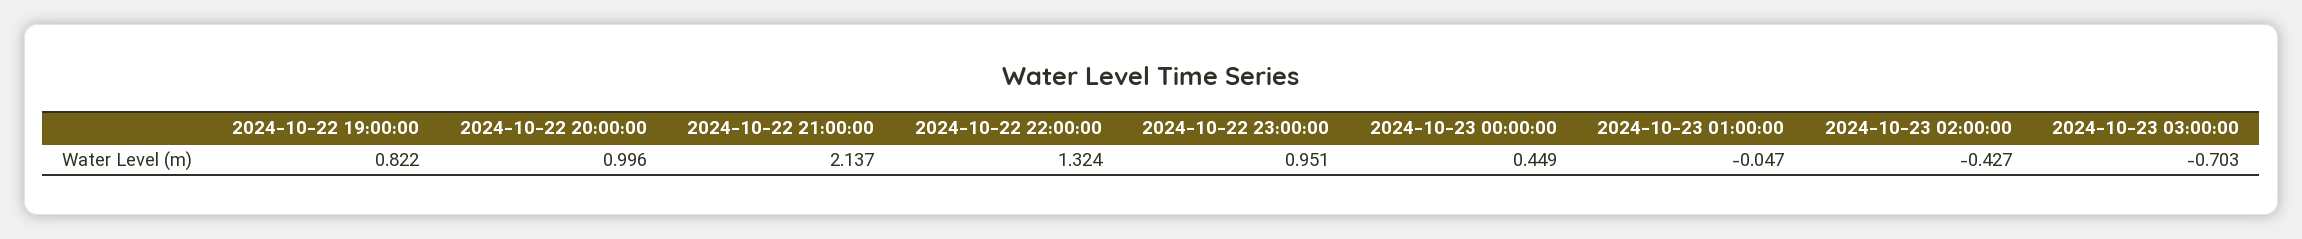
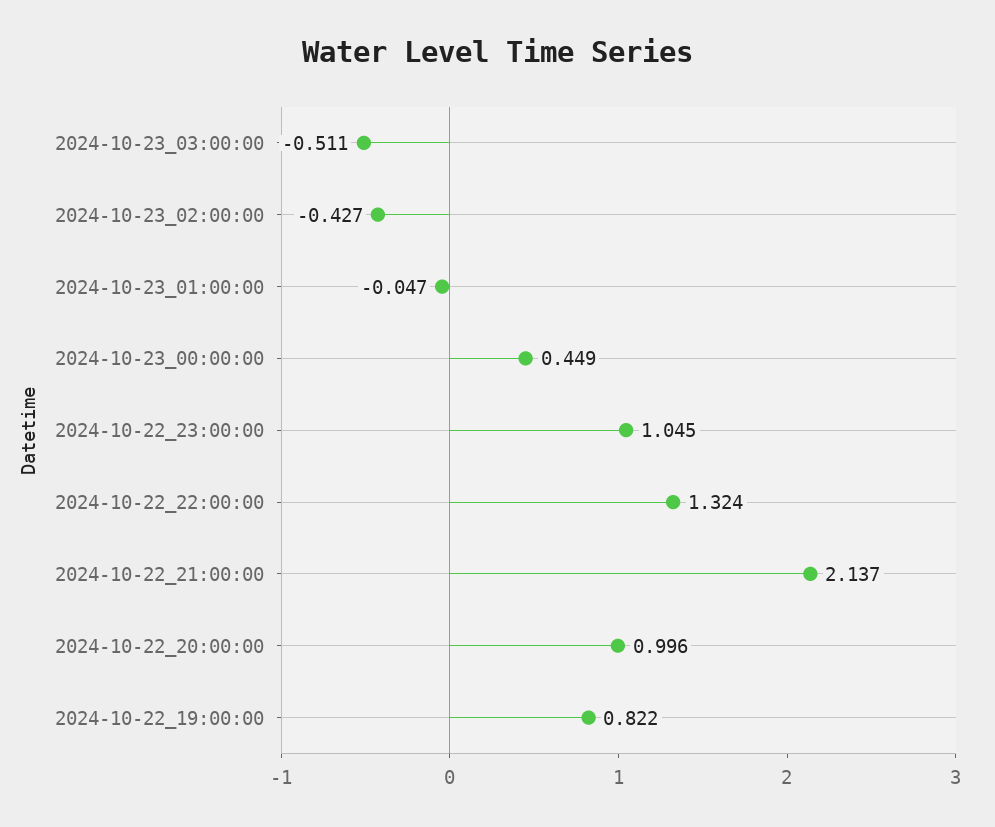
  {
    "2024-10-22 19:00:00": 0.822,
    "2024-10-22 20:00:00": 0.996,
    "2024-10-22 21:00:00": 2.137,
    "2024-10-22 22:00:00": 1.324,
-   "2024-10-22 23:00:00": 0.951,
+   "2024-10-22 23:00:00": 1.045,
    "2024-10-23 00:00:00": 0.449,
    "2024-10-23 01:00:00": -0.047,
    "2024-10-23 02:00:00": -0.427,
-   "2024-10-23 03:00:00": -0.703
+   "2024-10-23 03:00:00": -0.511
  }

